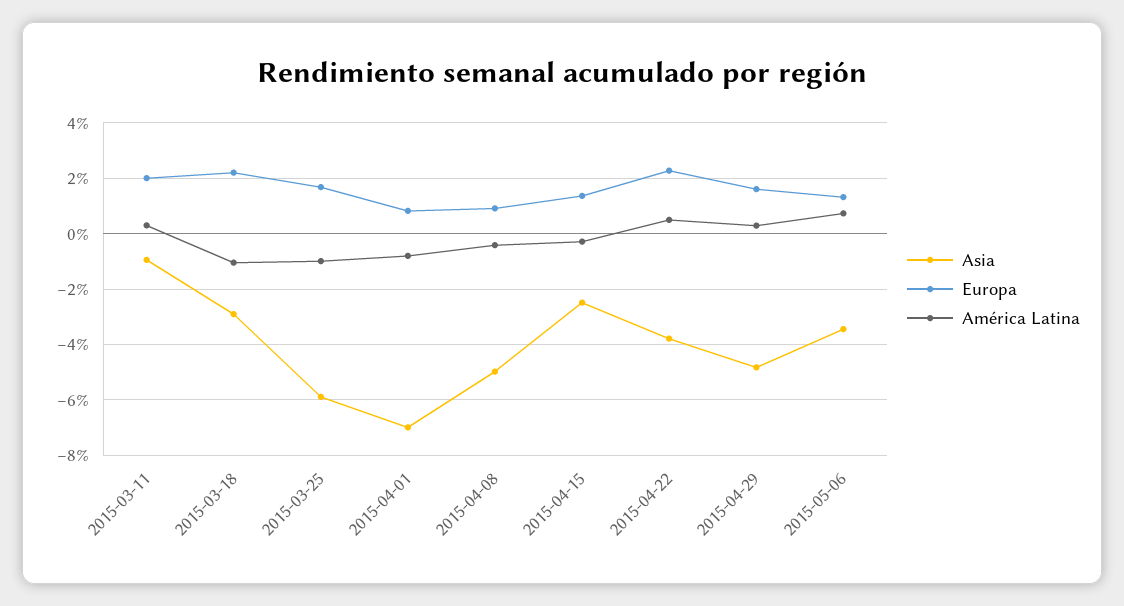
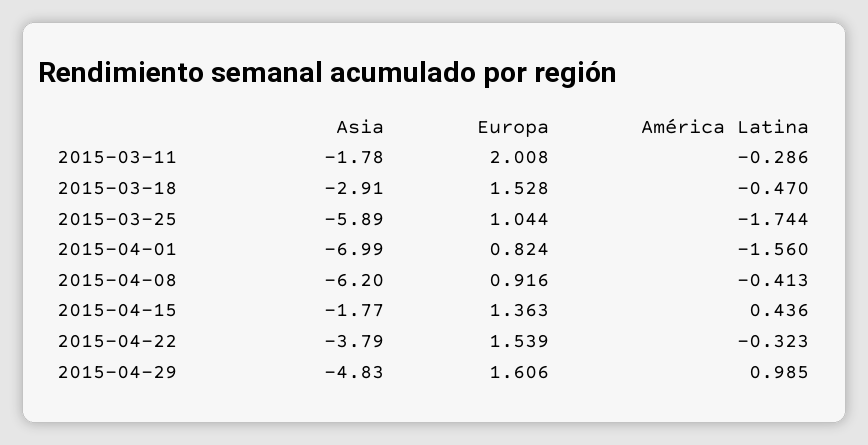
  {
    "Asia": {
-     "2015-03-11": -1,
+     "2015-03-11": -1.78,
      "2015-03-18": -2.91,
      "2015-03-25": -5.89,
      "2015-04-01": -6.99,
-     "2015-04-08": -5,
+     "2015-04-08": -6.2,
-     "2015-04-15": -2.5,
+     "2015-04-15": -1.77,
      "2015-04-22": -3.79,
-     "2015-04-29": -4.83,
+     "2015-04-29": -4.83
-     "2015-05-06": -3.5
    },
    "Europa": {
      "2015-03-11": 2.008,
-     "2015-03-18": 2.25,
+     "2015-03-18": 1.528,
-     "2015-03-25": 1.75,
+     "2015-03-25": 1.044,
      "2015-04-01": 0.824,
      "2015-04-08": 0.916,
      "2015-04-15": 1.363,
-     "2015-04-22": 2.25,
+     "2015-04-22": 1.539,
-     "2015-04-29": 1.606,
+     "2015-04-29": 1.606
-     "2015-05-06": 1.25
    },
    "América Latina": {
-     "2015-03-11": 0.25,
+     "2015-03-11": -0.286,
-     "2015-03-18": -1,
+     "2015-03-18": -0.47,
-     "2015-03-25": -1,
+     "2015-03-25": -1.744,
-     "2015-04-01": -0.75,
+     "2015-04-01": -1.56,
      "2015-04-08": -0.413,
-     "2015-04-15": -0.25,
+     "2015-04-15": 0.436,
-     "2015-04-22": 0.5,
+     "2015-04-22": -0.323,
-     "2015-04-29": 0.25,
+     "2015-04-29": 0.985
-     "2015-05-06": 0.75
    }
  }

